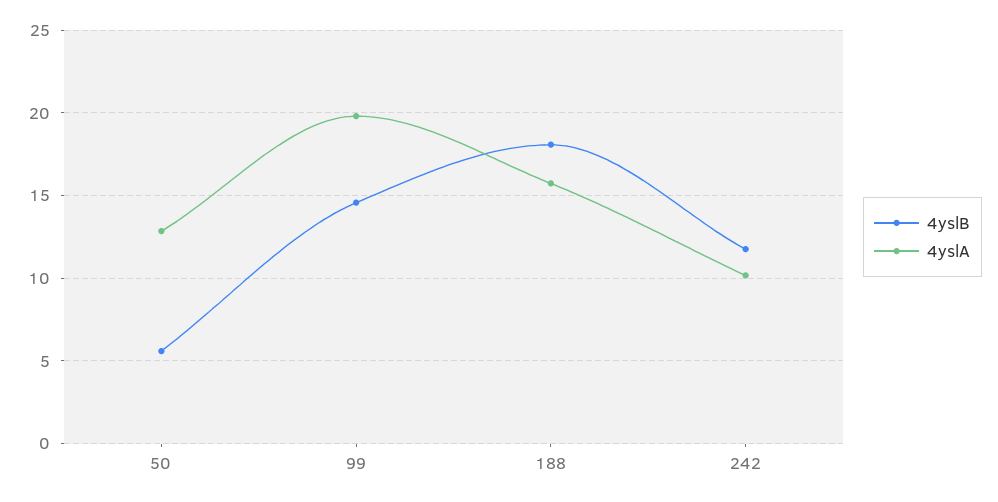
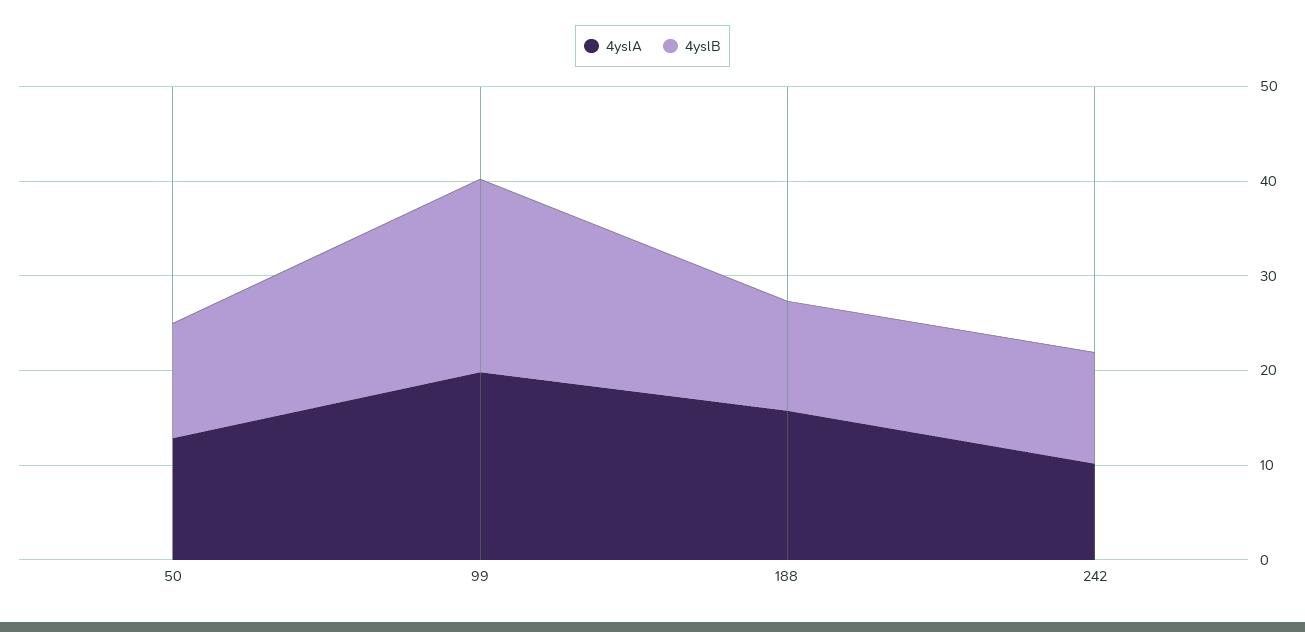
  {
    "4yslB": {
-     "50": 5.5,
+     "50": 12,
-     "99": 14.5,
+     "99": 20,
-     "188": 18,
+     "188": 12,
      "242": 12
    },
    "4yslA": {
      "50": 13,
      "99": 20,
      "188": 15.5,
      "242": 10
    }
  }

